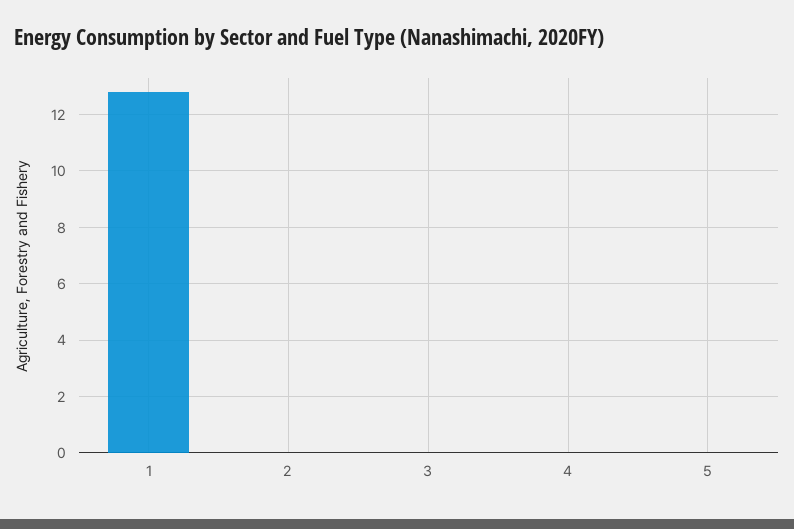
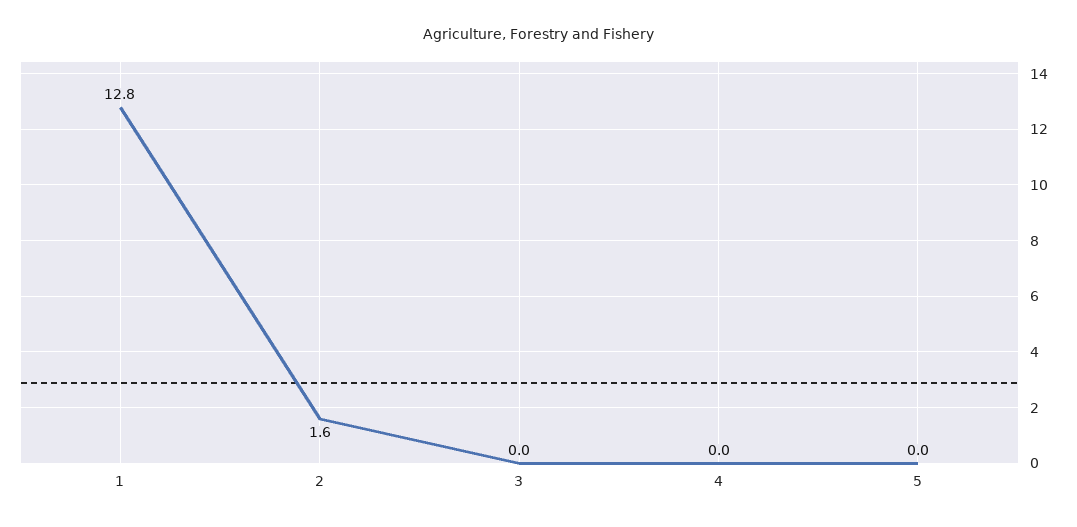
  {
    "1": 12.8,
-   "2": 0,
+   "2": 1.6,
    "3": 0,
    "4": 0,
    "5": 0
  }

